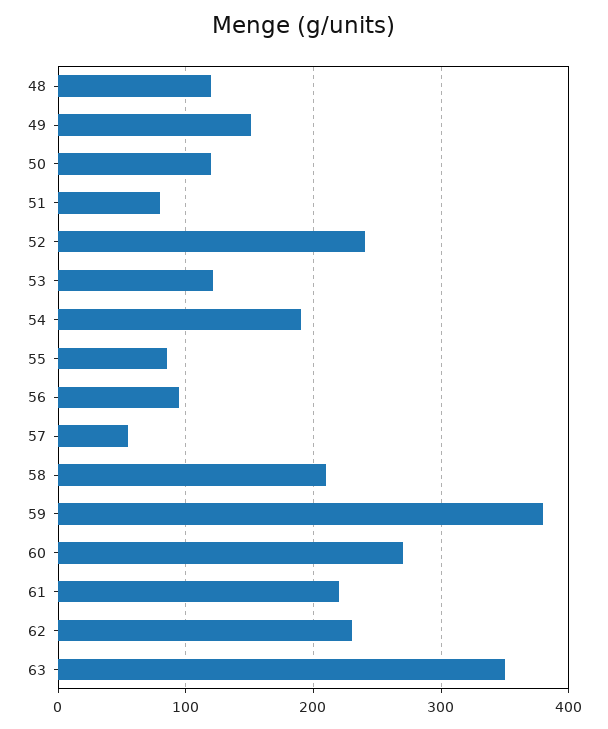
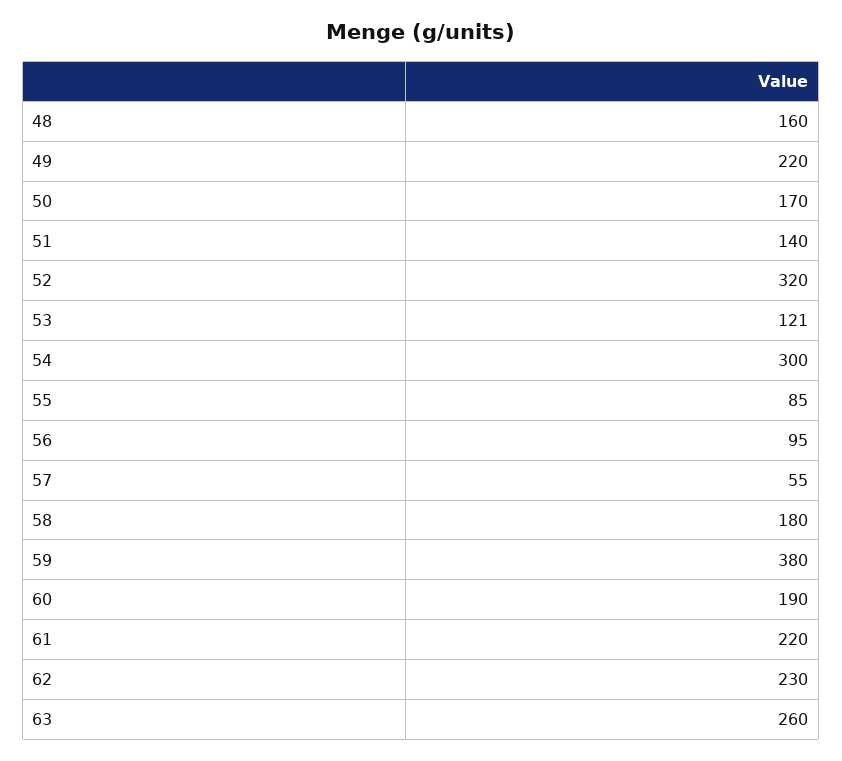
  {
-   "48": 120,
+   "48": 160,
-   "49": 150,
+   "49": 220,
-   "50": 120,
+   "50": 170,
-   "51": 80,
+   "51": 140,
-   "52": 240,
+   "52": 320,
    "53": 121,
-   "54": 190,
+   "54": 300,
    "55": 85,
    "56": 95,
    "57": 55,
-   "58": 210,
+   "58": 180,
    "59": 380,
-   "60": 270,
+   "60": 190,
    "61": 220,
    "62": 230,
-   "63": 350
+   "63": 260
  }

